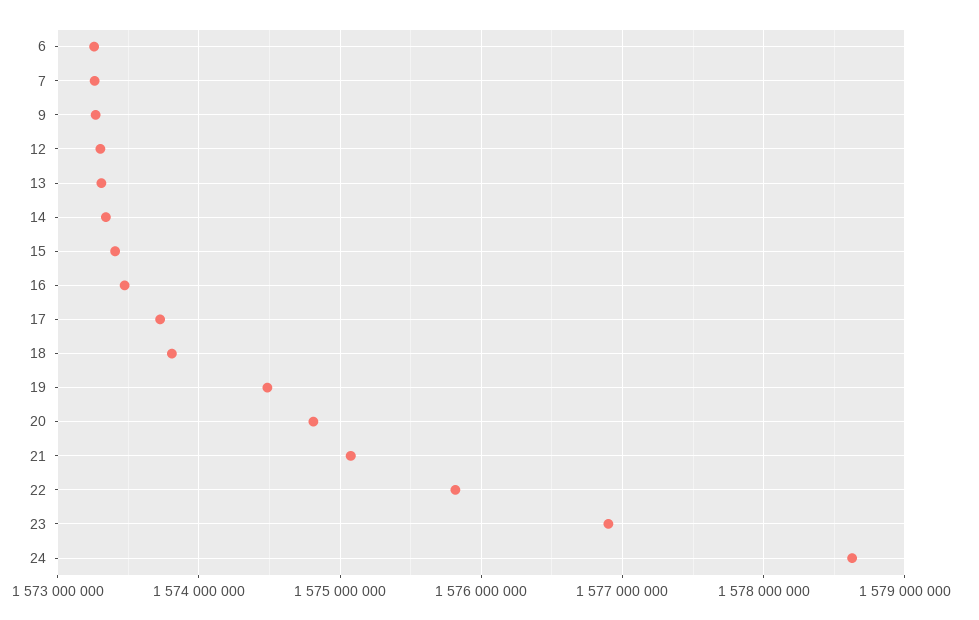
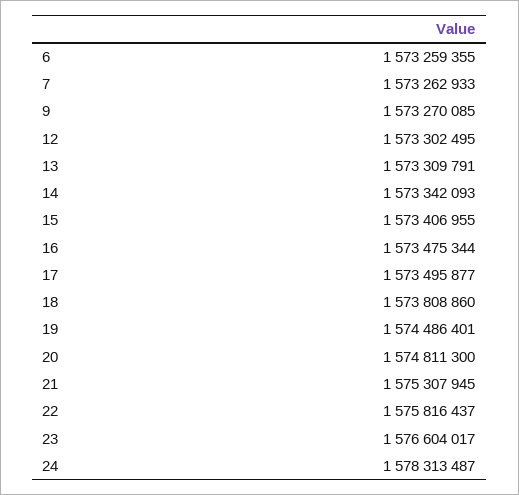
  {
    "6": 1573259355,
    "7": 1573262933,
    "9": 1573270085,
    "12": 1573302495,
    "13": 1573309791,
    "14": 1573342093,
    "15": 1573406955,
    "16": 1573475344,
-   "17": 1573700000,
+   "17": 1573495877,
    "18": 1573808860,
    "19": 1574486401,
    "20": 1574811300,
-   "21": 1575100000,
+   "21": 1575307945,
    "22": 1575816437,
-   "23": 1576900000,
+   "23": 1576604017,
-   "24": 1578600000
+   "24": 1578313487
  }

